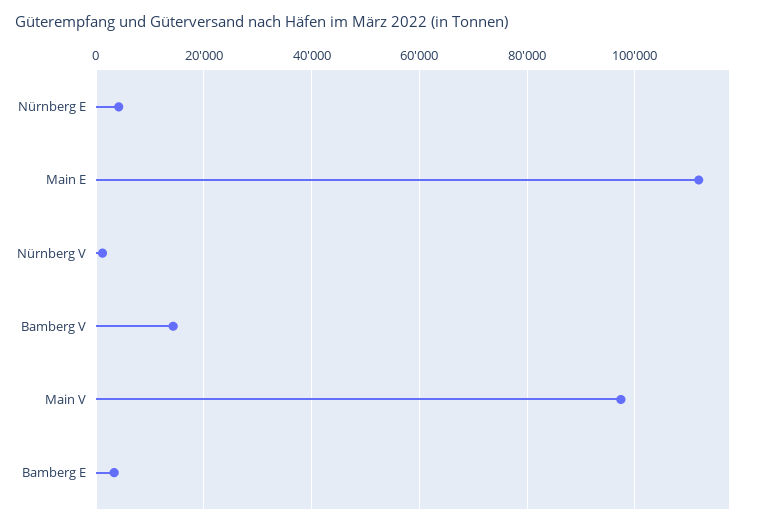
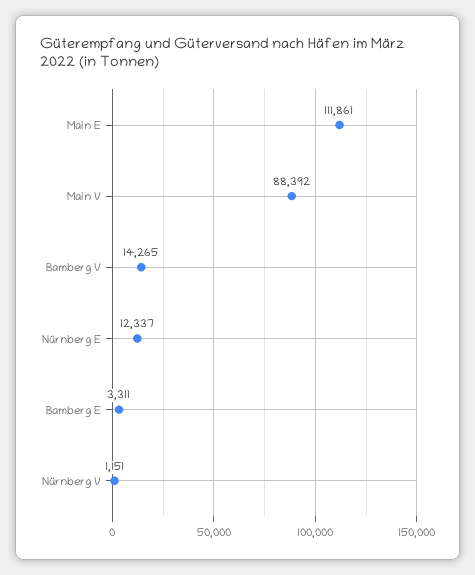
  {
-   "Nürnberg E": 4000,
+   "Nürnberg E": 12337,
    "Main E": 111861,
    "Nürnberg V": 1151,
    "Bamberg V": 14265,
-   "Main V": 98000,
+   "Main V": 88392,
    "Bamberg E": 3311
  }

